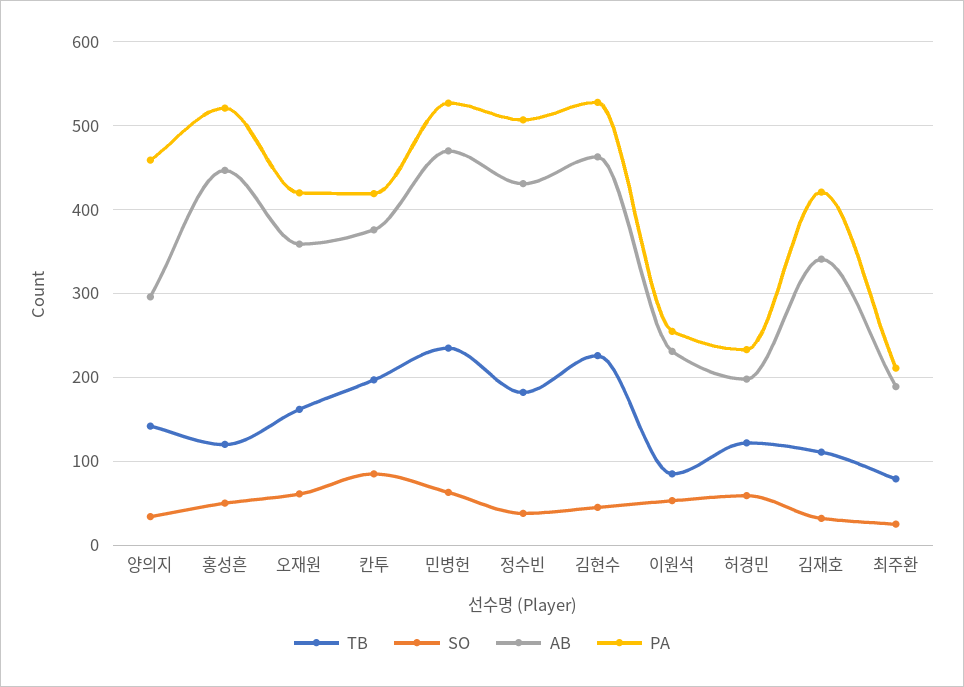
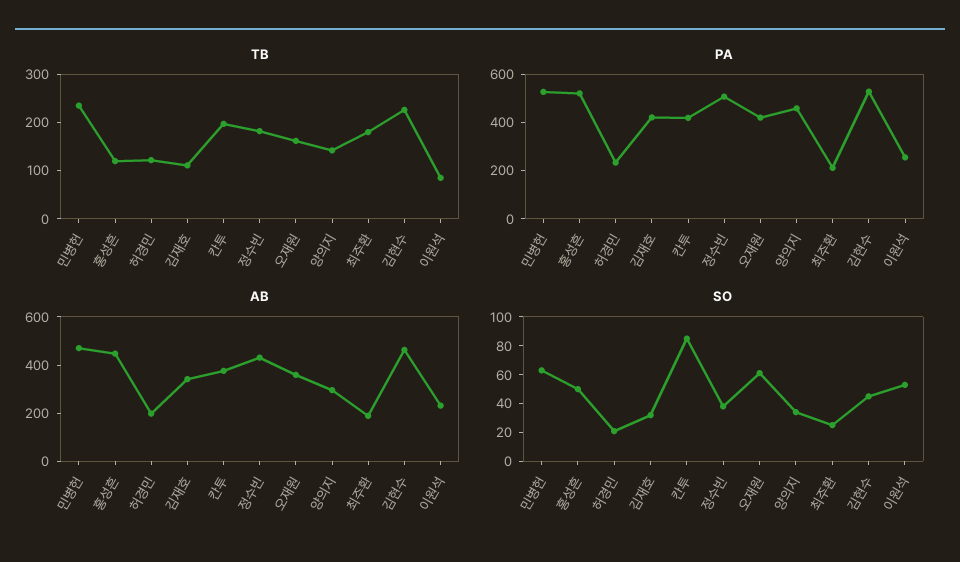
  {
    "TB": {
      "양의지": 140,
      "홍성흔": 120,
      "오재원": 160,
      "칸투": 200,
      "민병헌": 240,
      "정수빈": 180,
      "김현수": 230,
      "이원석": 90,
      "허경민": 120,
      "김재호": 110,
-     "최주환": 80
+     "최주환": 180
    },
    "SO": {
      "양의지": 30,
      "홍성흔": 50,
      "오재원": 60,
      "칸투": 90,
      "민병헌": 60,
      "정수빈": 40,
      "김현수": 50,
      "이원석": 50,
-     "허경민": 60,
+     "허경민": 20,
      "김재호": 30,
      "최주환": 30
    },
    "AB": {
      "양의지": 300,
      "홍성흔": 450,
      "오재원": 360,
      "칸투": 380,
      "민병헌": 470,
      "정수빈": 430,
      "김현수": 460,
      "이원석": 230,
      "허경민": 200,
      "김재호": 340,
      "최주환": 190
    },
    "PA": {
      "양의지": 460,
      "홍성흔": 520,
      "오재원": 420,
      "칸투": 420,
      "민병헌": 530,
      "정수빈": 510,
      "김현수": 530,
      "이원석": 260,
      "허경민": 230,
      "김재호": 420,
      "최주환": 210
    }
  }

